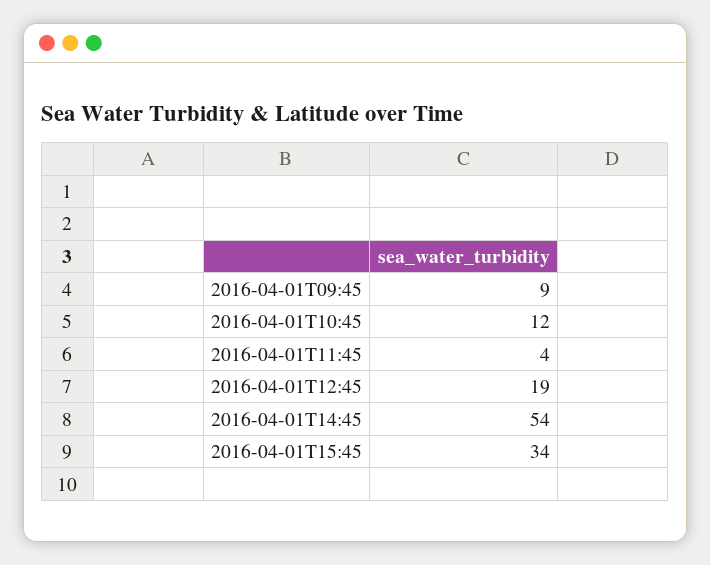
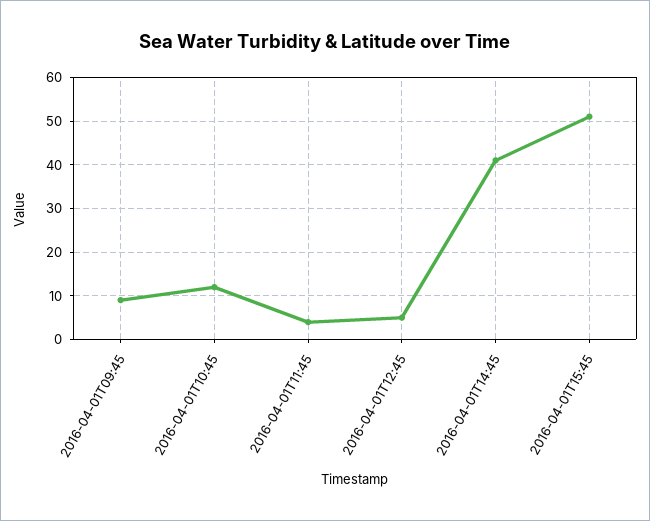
  {
    "2016-04-01T09:45": 9,
    "2016-04-01T10:45": 12,
    "2016-04-01T11:45": 4,
-   "2016-04-01T12:45": 19,
+   "2016-04-01T12:45": 5,
-   "2016-04-01T14:45": 54,
+   "2016-04-01T14:45": 40,
-   "2016-04-01T15:45": 34
+   "2016-04-01T15:45": 50
  }

